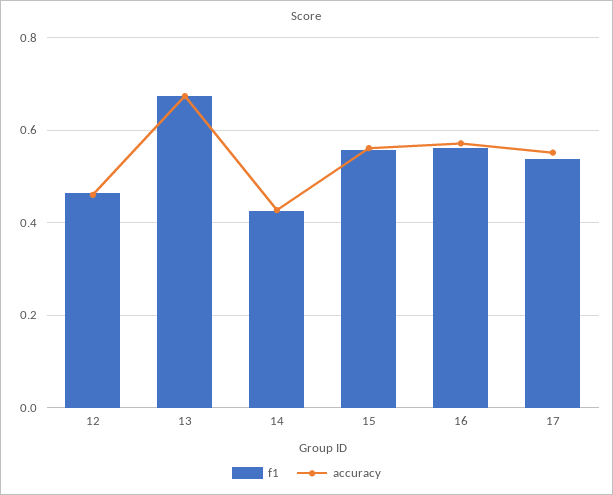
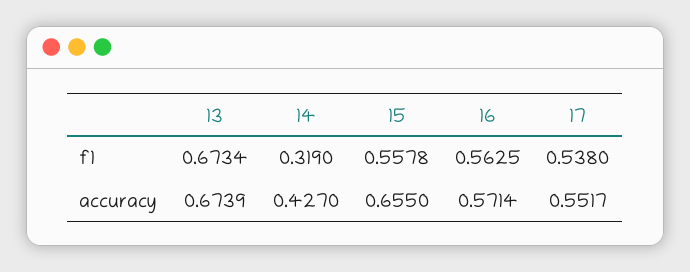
  {
    "f1": {
-     "12": 0.46,
      "13": 0.6734,
-     "14": 0.42,
+     "14": 0.319,
      "15": 0.5578,
      "16": 0.5625,
      "17": 0.538
    },
    "accuracy": {
-     "12": 0.46,
      "13": 0.6739,
      "14": 0.427,
-     "15": 0.56,
+     "15": 0.655,
      "16": 0.5714,
      "17": 0.5517
    }
  }

